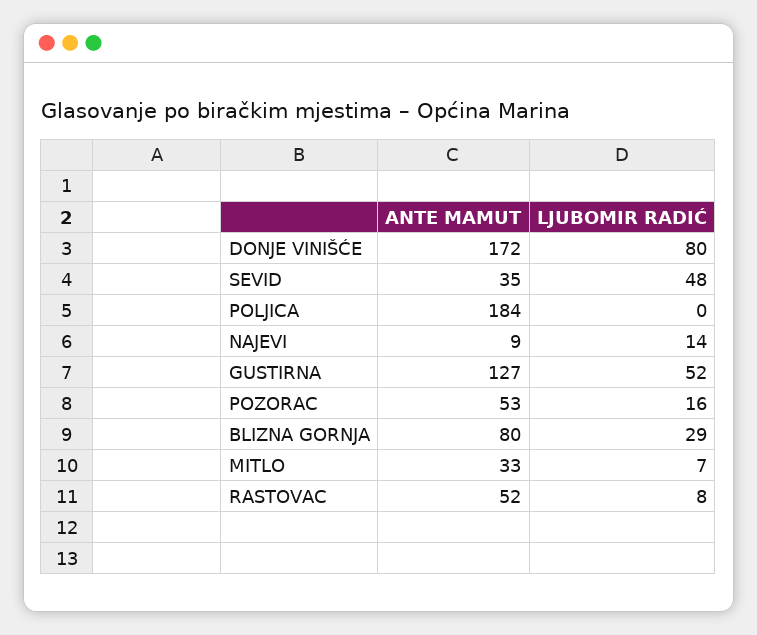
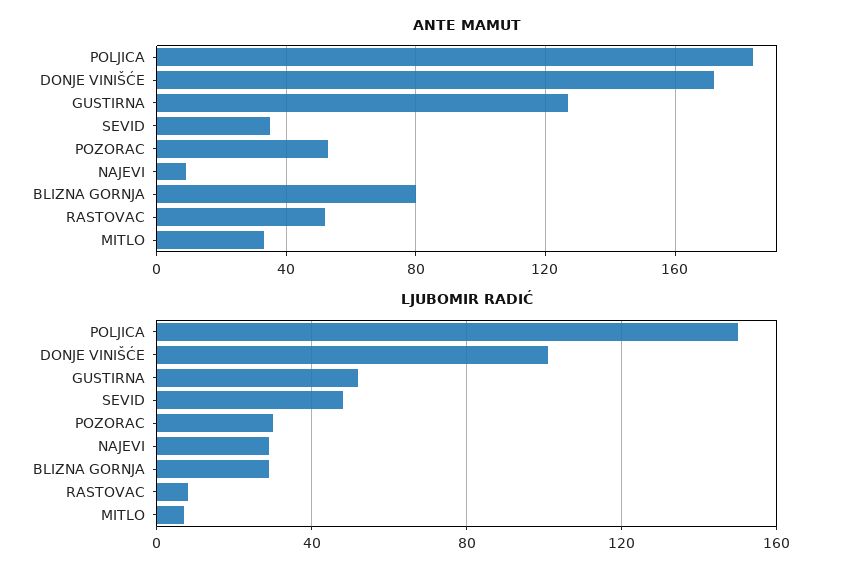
  {
    "ANTE MAMUT": {
      "DONJE VINIŠĆE": 172,
      "SEVID": 35,
      "POLJICA": 184,
      "NAJEVI": 9,
      "GUSTIRNA": 127,
      "POZORAC": 53,
      "BLIZNA GORNJA": 80,
      "MITLO": 33,
      "RASTOVAC": 52
    },
    "LJUBOMIR RADIĆ": {
-     "DONJE VINIŠĆE": 80,
+     "DONJE VINIŠĆE": 100,
      "SEVID": 48,
-     "POLJICA": 0,
+     "POLJICA": 150,
-     "NAJEVI": 14,
+     "NAJEVI": 30,
      "GUSTIRNA": 52,
-     "POZORAC": 16,
+     "POZORAC": 30,
      "BLIZNA GORNJA": 29,
      "MITLO": 7,
      "RASTOVAC": 8
    }
  }

